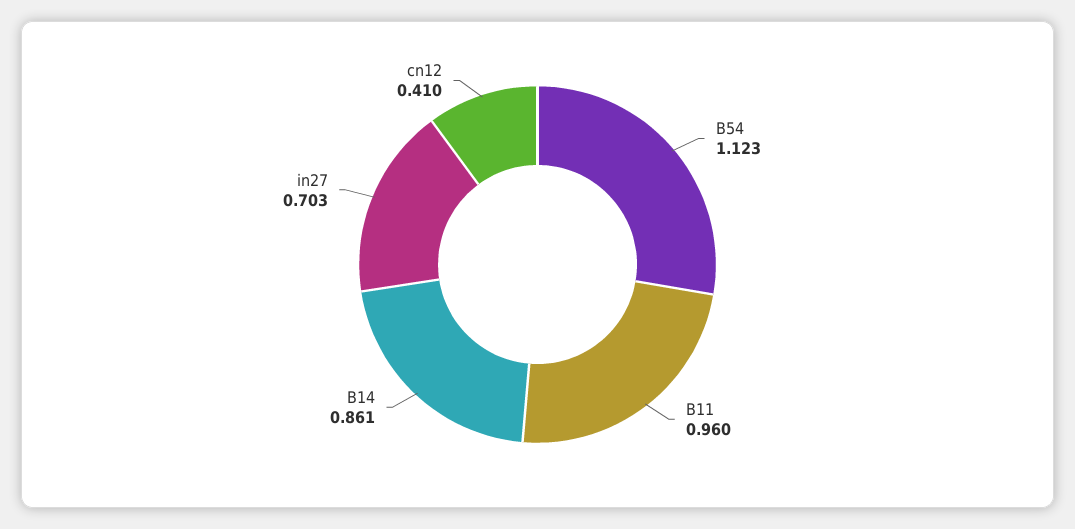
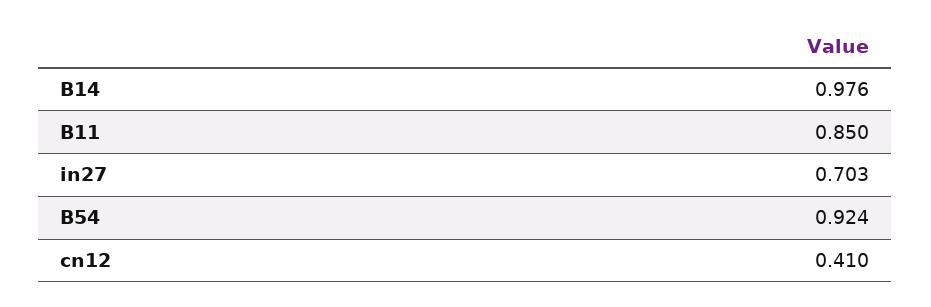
  {
-   "B54": 1.123,
+   "B54": 0.924,
-   "B11": 0.96,
+   "B11": 0.85,
-   "B14": 0.861,
+   "B14": 0.976,
    "in27": 0.703,
    "cn12": 0.41
  }

